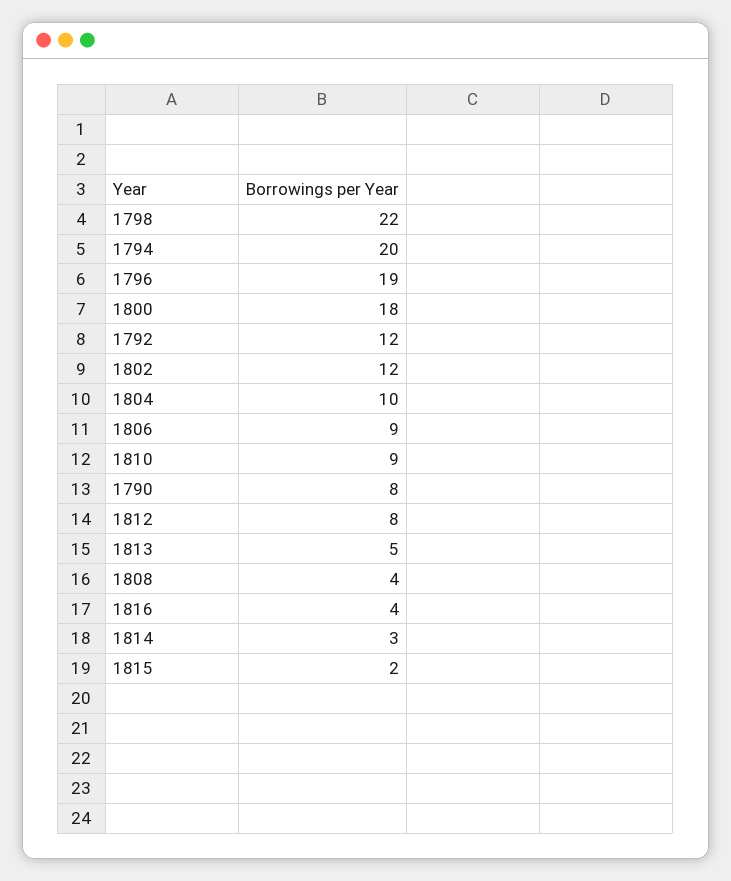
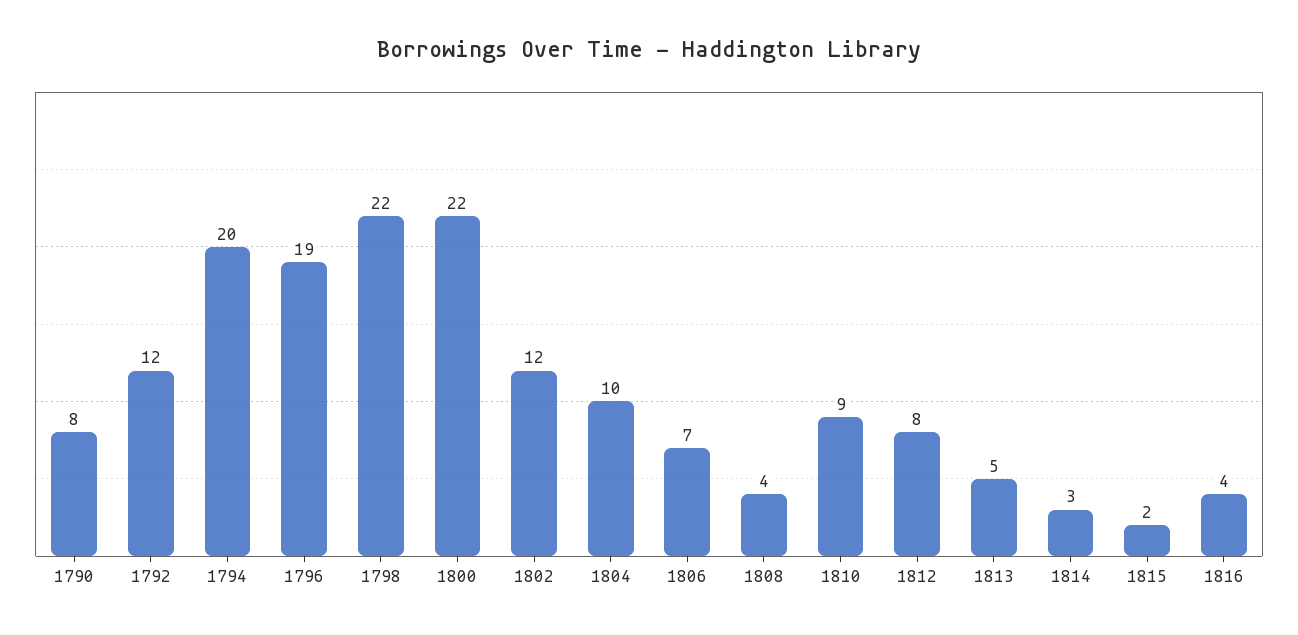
  {
    "1798": 22,
    "1794": 20,
    "1796": 19,
-   "1800": 18,
+   "1800": 22,
    "1792": 12,
    "1802": 12,
    "1804": 10,
-   "1806": 9,
+   "1806": 7,
    "1810": 9,
    "1790": 8,
    "1812": 8,
    "1813": 5,
    "1808": 4,
    "1816": 4,
    "1814": 3,
    "1815": 2
  }

